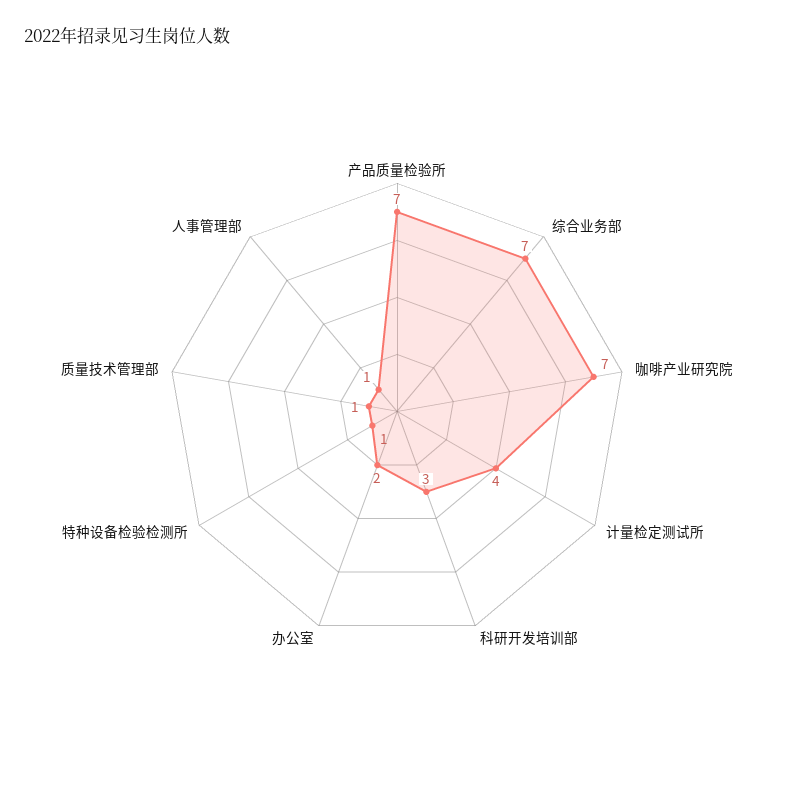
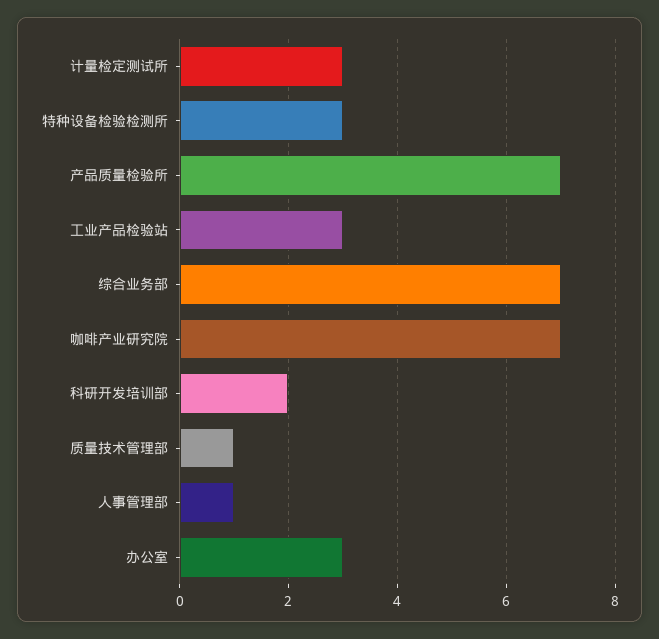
  {
    "产品质量检验所": 7,
    "综合业务部": 7,
    "咖啡产业研究院": 7,
-   "计量检定测试所": 4,
+   "计量检定测试所": 3,
-   "科研开发培训部": 3,
+   "科研开发培训部": 2,
-   "办公室": 2,
+   "办公室": 3,
-   "特种设备检验检测所": 1,
+   "特种设备检验检测所": 3,
    "质量技术管理部": 1,
-   "人事管理部": 1
+   "人事管理部": 1,
+   "工业产品检验站": 3
  }

